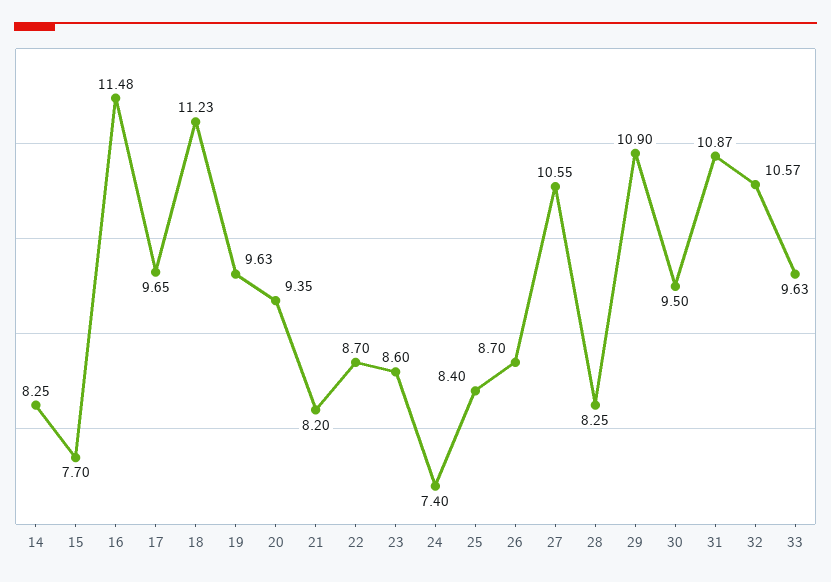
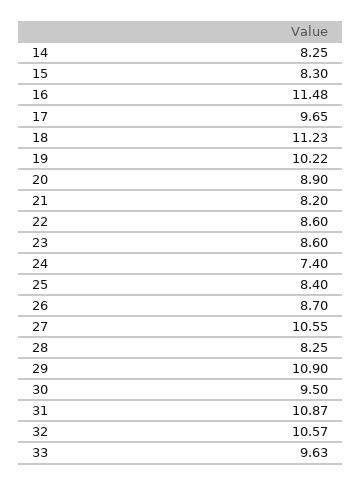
  {
    "14": 8.25,
-   "15": 7.7,
+   "15": 8.3,
    "16": 11.48,
    "17": 9.65,
    "18": 11.23,
-   "19": 9.63,
+   "19": 10.22,
-   "20": 9.35,
+   "20": 8.9,
    "21": 8.2,
-   "22": 8.7,
+   "22": 8.6,
    "23": 8.6,
    "24": 7.4,
    "25": 8.4,
    "26": 8.7,
    "27": 10.55,
    "28": 8.25,
    "29": 10.9,
    "30": 9.5,
    "31": 10.87,
    "32": 10.57,
    "33": 9.63
  }

